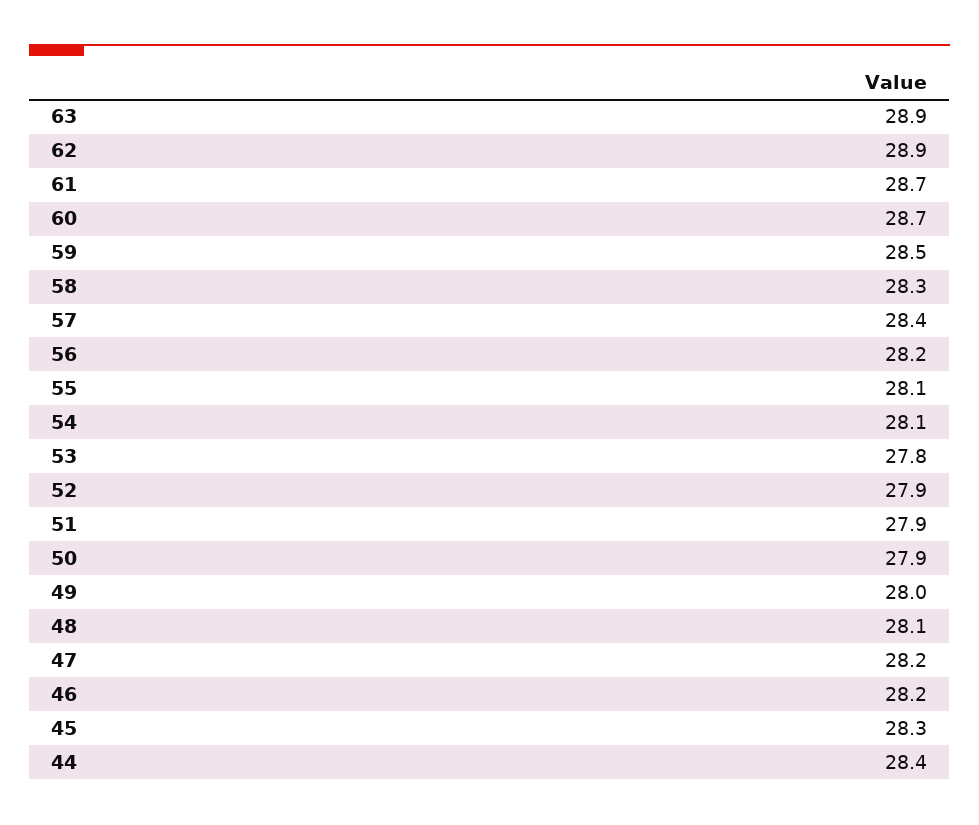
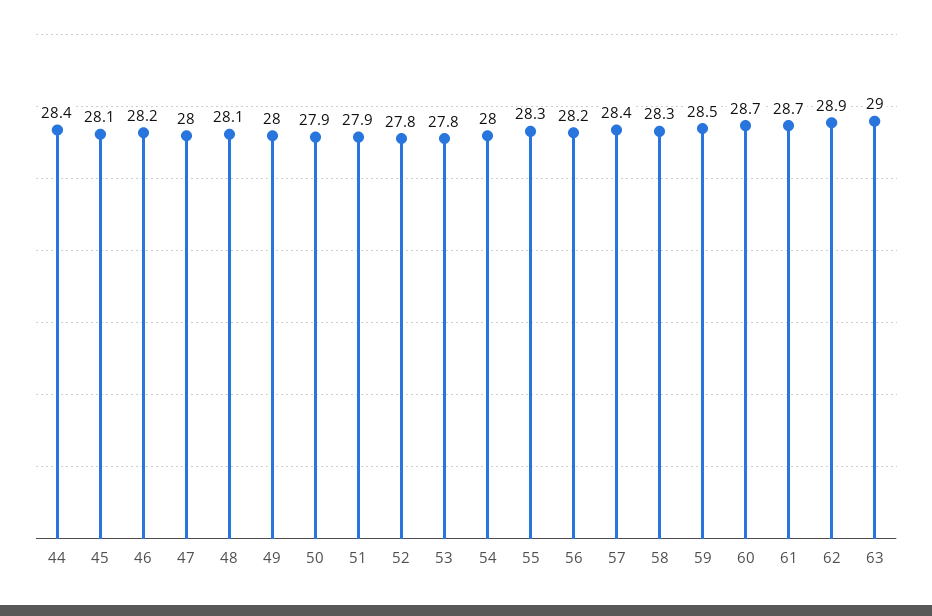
  {
-   "63": 28.9,
+   "63": 29,
    "62": 28.9,
    "61": 28.7,
    "60": 28.7,
    "59": 28.5,
    "58": 28.3,
    "57": 28.4,
    "56": 28.2,
-   "55": 28.1,
+   "55": 28.3,
-   "54": 28.1,
+   "54": 28,
    "53": 27.8,
-   "52": 27.9,
+   "52": 27.8,
    "51": 27.9,
    "50": 27.9,
    "49": 28,
    "48": 28.1,
-   "47": 28.2,
+   "47": 28,
    "46": 28.2,
-   "45": 28.3,
+   "45": 28.1,
    "44": 28.4
  }

